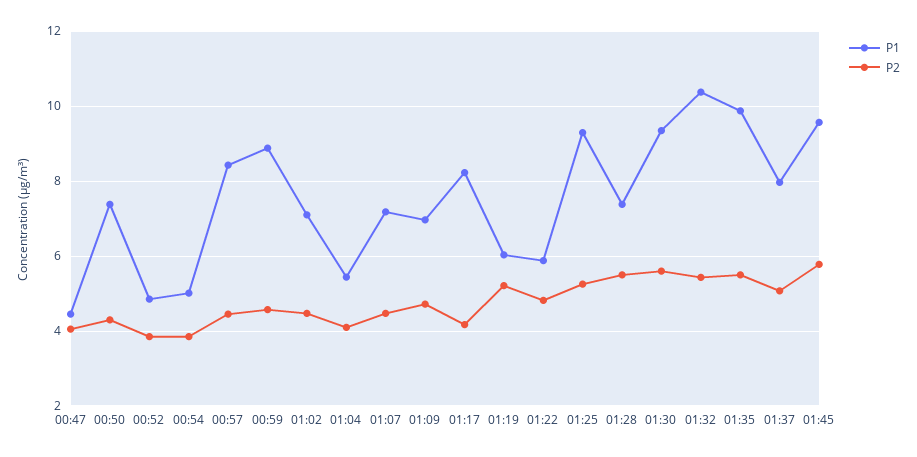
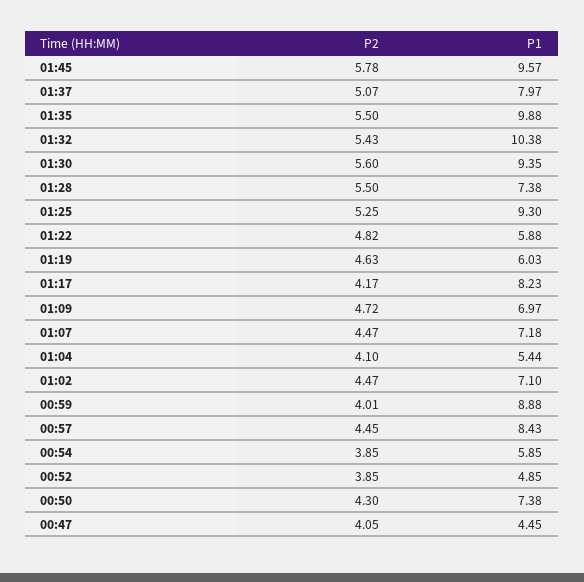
  {
    "P1": {
      "00:47": 4.45,
      "00:50": 7.38,
      "00:52": 4.85,
-     "00:54": 5,
+     "00:54": 5.85,
      "00:57": 8.43,
      "00:59": 8.88,
      "01:02": 7.1,
      "01:04": 5.44,
      "01:07": 7.18,
      "01:09": 6.97,
      "01:17": 8.23,
      "01:19": 6.03,
      "01:22": 5.88,
      "01:25": 9.3,
      "01:28": 7.38,
      "01:30": 9.35,
      "01:32": 10.38,
      "01:35": 9.88,
      "01:37": 7.97,
      "01:45": 9.57
    },
    "P2": {
      "00:47": 4.05,
      "00:50": 4.3,
      "00:52": 3.85,
      "00:54": 3.85,
      "00:57": 4.45,
-     "00:59": 4.6,
+     "00:59": 4.01,
      "01:02": 4.47,
      "01:04": 4.1,
      "01:07": 4.47,
      "01:09": 4.72,
      "01:17": 4.17,
-     "01:19": 5.2,
+     "01:19": 4.63,
      "01:22": 4.82,
      "01:25": 5.25,
      "01:28": 5.5,
      "01:30": 5.6,
      "01:32": 5.43,
      "01:35": 5.5,
      "01:37": 5.07,
      "01:45": 5.78
    }
  }

